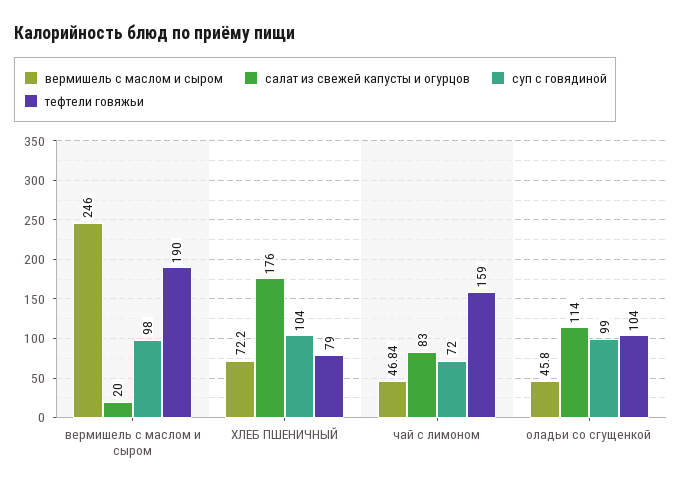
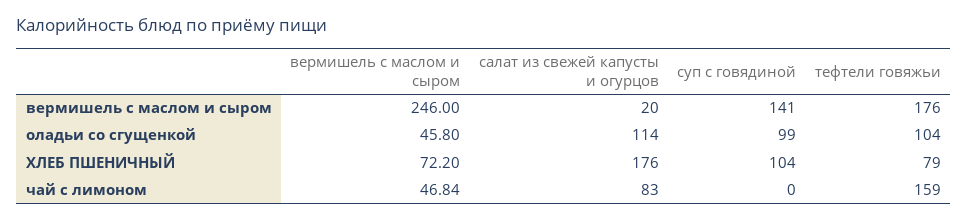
  {
    "вермишель с маслом и сыром": {
      "вермишель с маслом и сыром": 246,
      "ХЛЕБ ПШЕНИЧНЫЙ": 72.2,
      "чай с лимоном": 46.84,
      "оладьи со сгущенкой": 45.8
    },
    "салат из свежей капусты и огурцов": {
      "вермишель с маслом и сыром": 20,
      "ХЛЕБ ПШЕНИЧНЫЙ": 176,
      "чай с лимоном": 83,
      "оладьи со сгущенкой": 114
    },
    "суп с говядиной": {
-     "вермишель с маслом и сыром": 98,
+     "вермишель с маслом и сыром": 141,
      "ХЛЕБ ПШЕНИЧНЫЙ": 104,
-     "чай с лимоном": 72,
+     "чай с лимоном": 0,
      "оладьи со сгущенкой": 99
    },
    "тефтели говяжьи": {
-     "вермишель с маслом и сыром": 190,
+     "вермишель с маслом и сыром": 176,
      "ХЛЕБ ПШЕНИЧНЫЙ": 79,
      "чай с лимоном": 159,
      "оладьи со сгущенкой": 104
    }
  }

